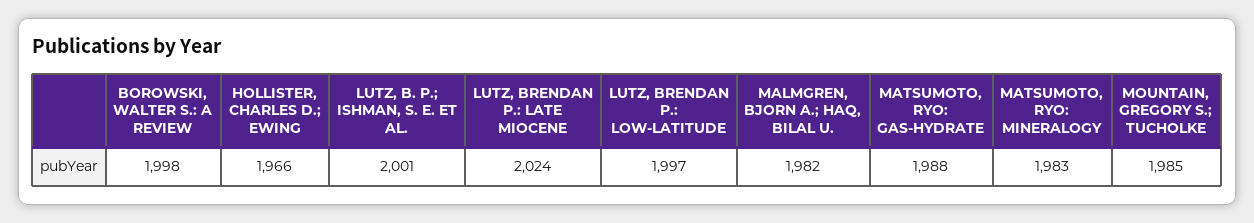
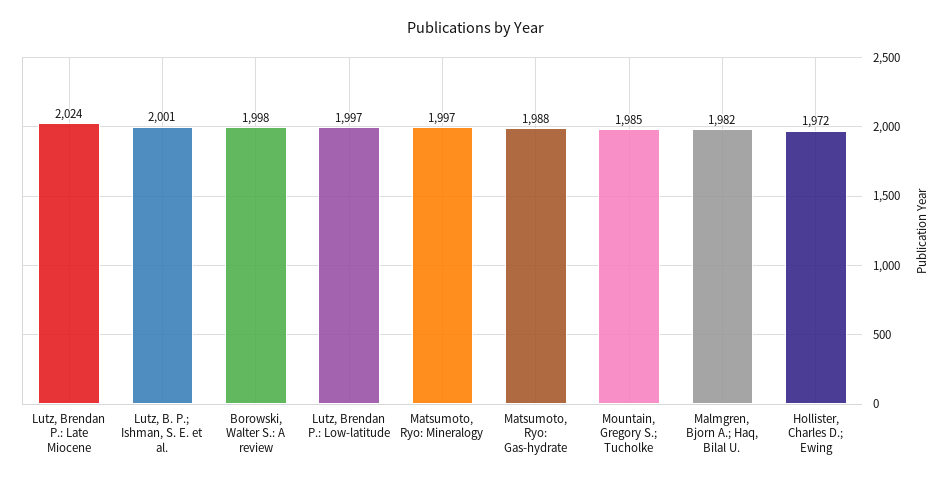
  {
    "BOROWSKI, WALTER S.: A REVIEW": 1998,
-   "HOLLISTER, CHARLES D.; EWING": 1966,
+   "HOLLISTER, CHARLES D.; EWING": 1972,
    "LUTZ, B. P.; ISHMAN, S. E. ET AL.": 2001,
    "LUTZ, BRENDAN P.: LATE MIOCENE": 2024,
    "LUTZ, BRENDAN P.: LOW-LATITUDE": 1997,
    "MALMGREN, BJORN A.; HAQ, BILAL U.": 1982,
    "MATSUMOTO, RYO: GAS-HYDRATE": 1988,
-   "MATSUMOTO, RYO: MINERALOGY": 1983,
+   "MATSUMOTO, RYO: MINERALOGY": 1997,
    "MOUNTAIN, GREGORY S.; TUCHOLKE": 1985
  }

